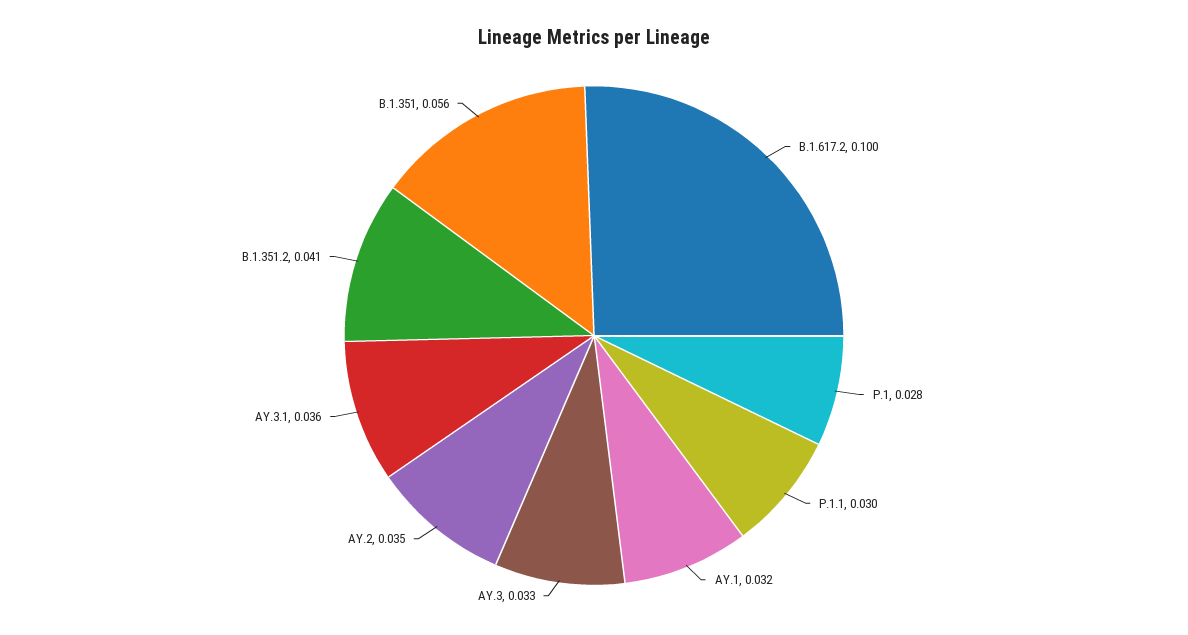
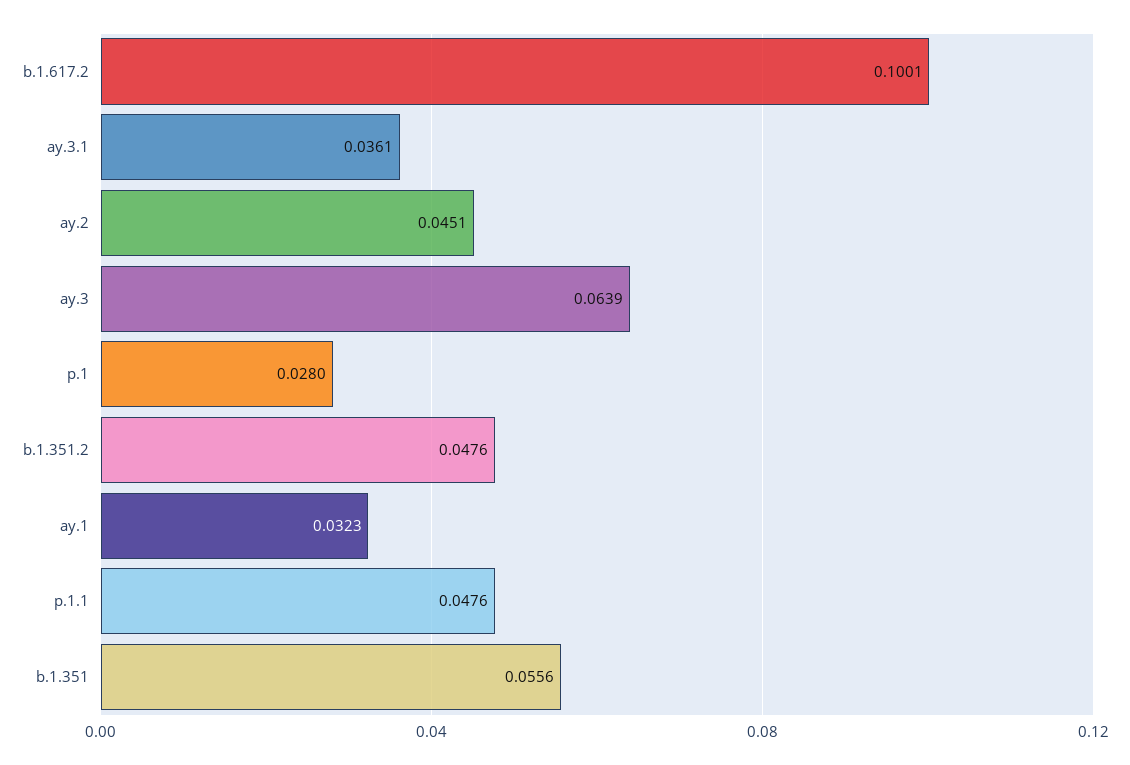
  {
    "B.1.617.2": 0.1001,
    "P.1": 0.028,
-   "P.1.1": 0.03,
+   "P.1.1": 0.0476,
    "AY.1": 0.0323,
-   "AY.3": 0.033,
+   "AY.3": 0.0639,
-   "AY.2": 0.035,
+   "AY.2": 0.0451,
    "AY.3.1": 0.0361,
-   "B.1.351.2": 0.041,
+   "B.1.351.2": 0.0476,
    "B.1.351": 0.0556
  }

